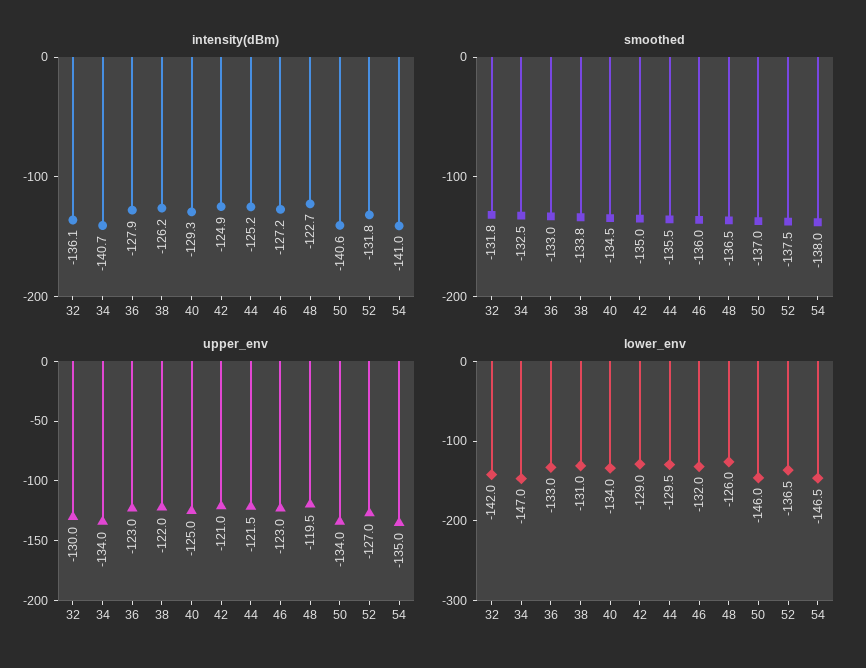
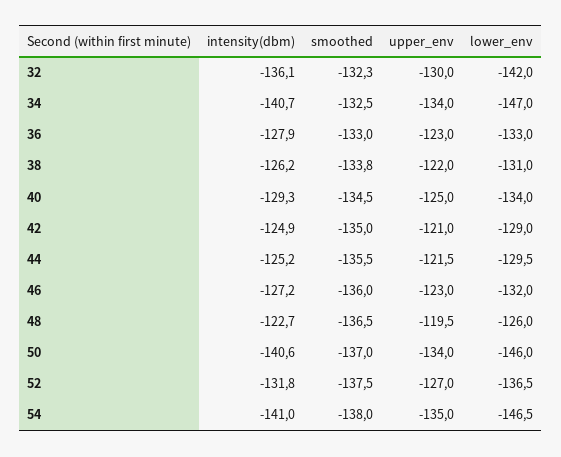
  {
    "intensity(dBm)": {
      "32": -136.1,
      "34": -140.7,
      "36": -127.9,
      "38": -126.2,
      "40": -129.3,
      "42": -124.9,
      "44": -125.2,
      "46": -127.2,
      "48": -122.7,
      "50": -140.6,
      "52": -131.8,
      "54": -141
    },
    "smoothed": {
-     "32": -131.8,
+     "32": -132.3,
      "34": -132.5,
      "36": -133,
      "38": -133.8,
      "40": -134.5,
      "42": -135,
      "44": -135.5,
      "46": -136,
      "48": -136.5,
      "50": -137,
      "52": -137.5,
      "54": -138
    },
    "upper_env": {
      "32": -130,
      "34": -134,
      "36": -123,
      "38": -122,
      "40": -125,
      "42": -121,
      "44": -121.5,
      "46": -123,
      "48": -119.5,
      "50": -134,
      "52": -127,
      "54": -135
    },
    "lower_env": {
      "32": -142,
      "34": -147,
      "36": -133,
      "38": -131,
      "40": -134,
      "42": -129,
      "44": -129.5,
      "46": -132,
      "48": -126,
      "50": -146,
      "52": -136.5,
      "54": -146.5
    }
  }

